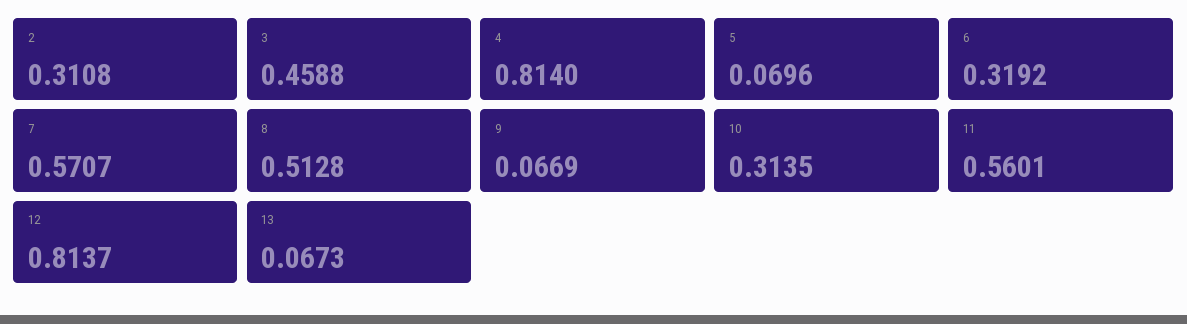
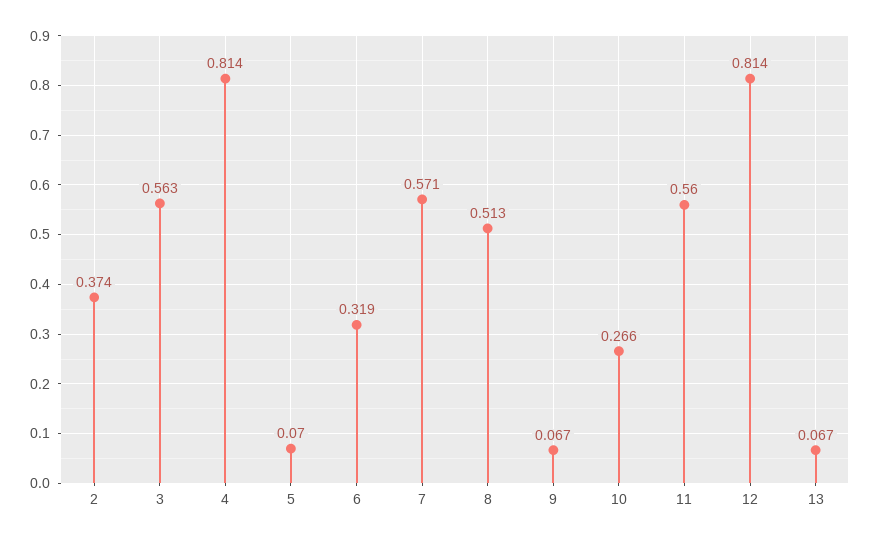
  {
-   "2": 0.3108,
+   "2": 0.374,
-   "3": 0.4588,
+   "3": 0.563,
    "4": 0.814,
    "5": 0.0696,
    "6": 0.3192,
    "7": 0.5707,
    "8": 0.5128,
    "9": 0.0669,
-   "10": 0.3135,
+   "10": 0.266,
    "11": 0.5601,
    "12": 0.8137,
    "13": 0.0673
  }

